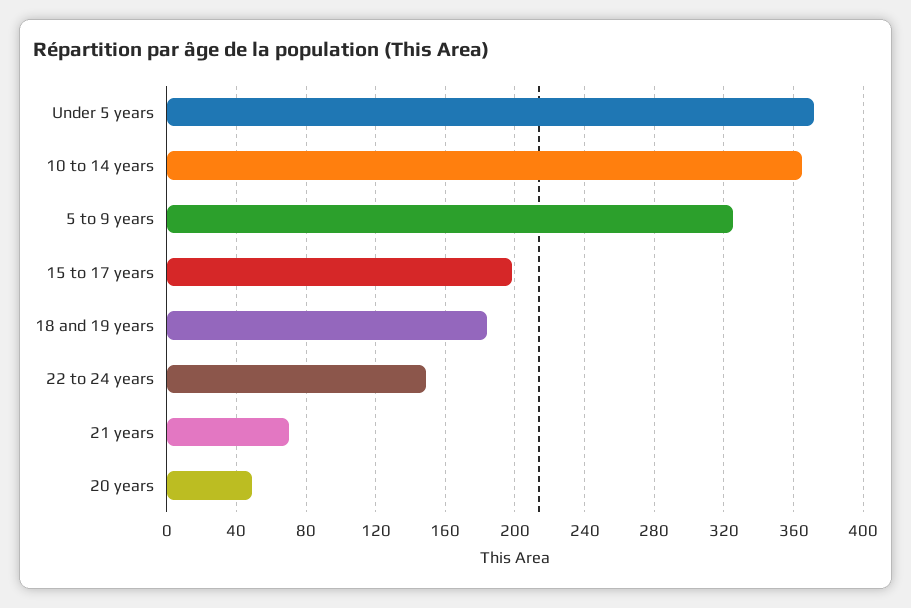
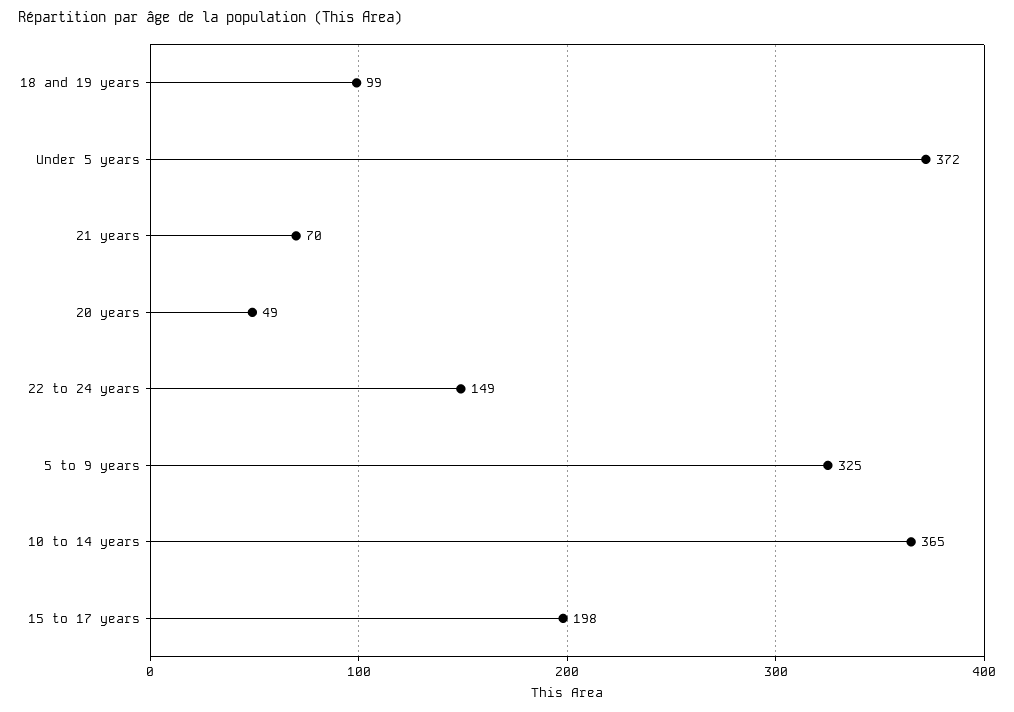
  {
    "Under 5 years": 372,
    "10 to 14 years": 365,
    "5 to 9 years": 325,
    "15 to 17 years": 198,
-   "18 and 19 years": 185,
+   "18 and 19 years": 99,
    "22 to 24 years": 149,
    "21 years": 70,
    "20 years": 49
  }

